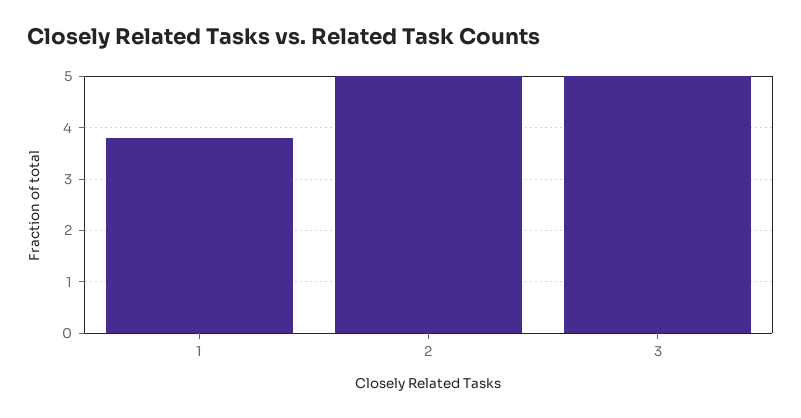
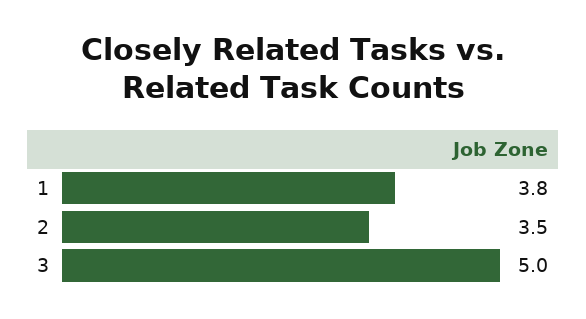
  {
    "1": 3.8,
-   "2": 5,
+   "2": 3.5,
    "3": 5
  }

